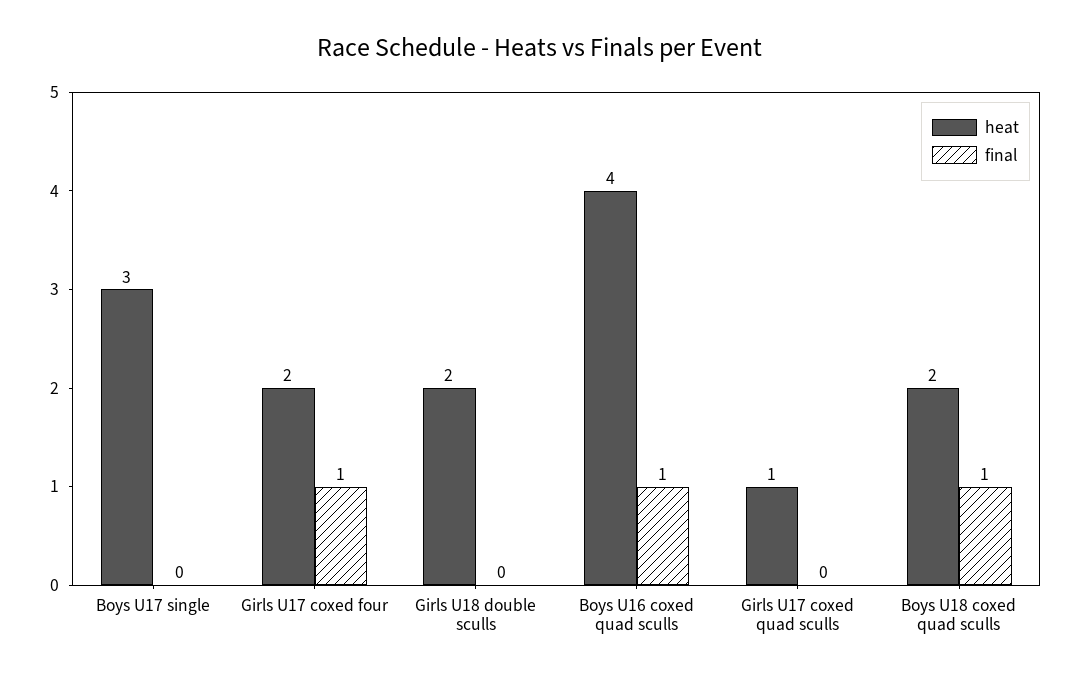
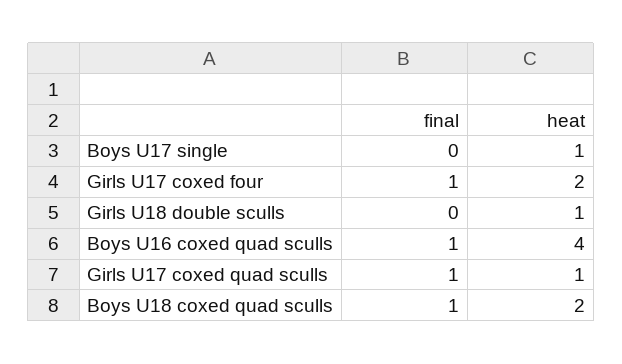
  {
    "heat": {
-     "Boys U17 single": 3,
+     "Boys U17 single": 1,
      "Girls U17 coxed four": 2,
-     "Girls U18 double sculls": 2,
+     "Girls U18 double sculls": 1,
      "Boys U16 coxed quad sculls": 4,
      "Girls U17 coxed quad sculls": 1,
      "Boys U18 coxed quad sculls": 2
    },
    "final": {
      "Boys U17 single": 0,
      "Girls U17 coxed four": 1,
      "Girls U18 double sculls": 0,
      "Boys U16 coxed quad sculls": 1,
-     "Girls U17 coxed quad sculls": 0,
+     "Girls U17 coxed quad sculls": 1,
      "Boys U18 coxed quad sculls": 1
    }
  }

